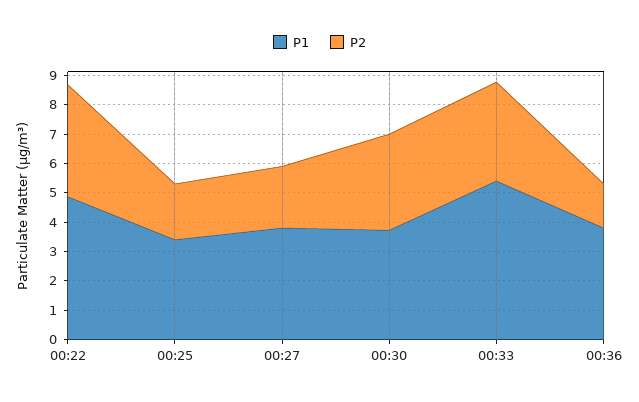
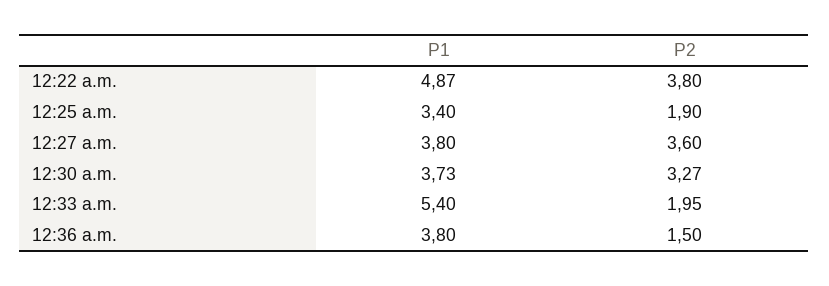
  {
    "P1": {
      "00:22": 4.87,
      "00:25": 3.4,
      "00:27": 3.8,
      "00:30": 3.73,
      "00:33": 5.4,
      "00:36": 3.8
    },
    "P2": {
      "00:22": 3.8,
      "00:25": 1.9,
-     "00:27": 2,
+     "00:27": 3.6,
      "00:30": 3.27,
-     "00:33": 3.5,
+     "00:33": 1.95,
      "00:36": 1.5
    }
  }

